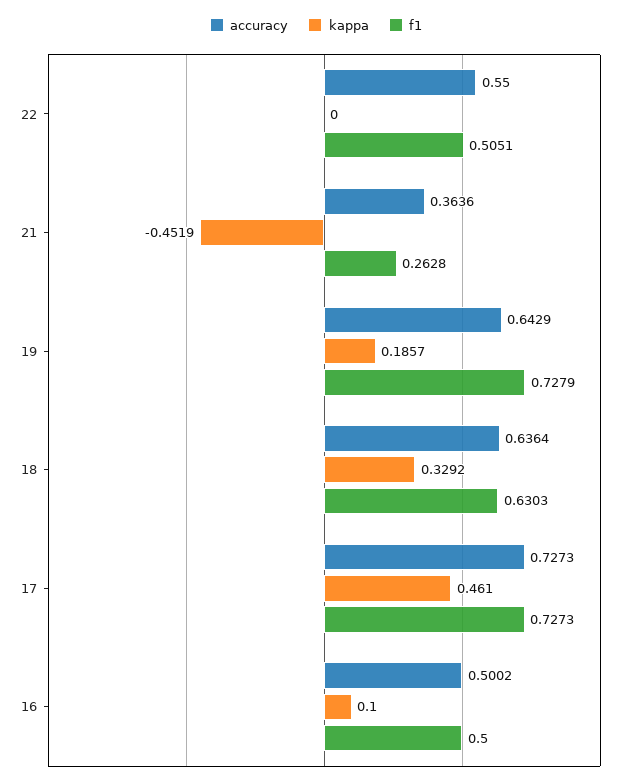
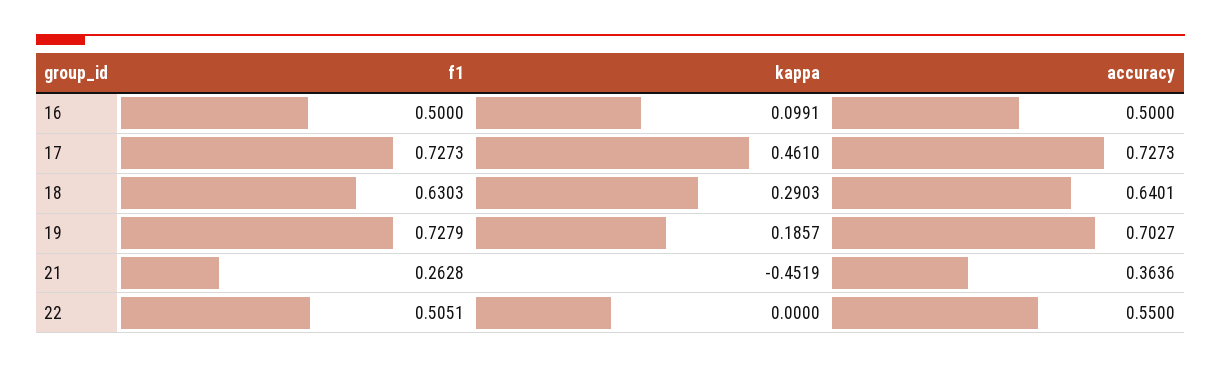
  {
    "accuracy": {
      "22": 0.55,
      "21": 0.3636,
-     "19": 0.6429,
+     "19": 0.7027,
-     "18": 0.6364,
+     "18": 0.6401,
      "17": 0.7273,
-     "16": 0.5002
+     "16": 0.5
    },
    "kappa": {
      "22": 0,
      "21": -0.4519,
      "19": 0.1857,
-     "18": 0.3292,
+     "18": 0.2903,
      "17": 0.461,
-     "16": 0.1
+     "16": 0.0991
    },
    "f1": {
      "22": 0.5051,
      "21": 0.2628,
      "19": 0.7279,
      "18": 0.6303,
      "17": 0.7273,
      "16": 0.5
    }
  }

